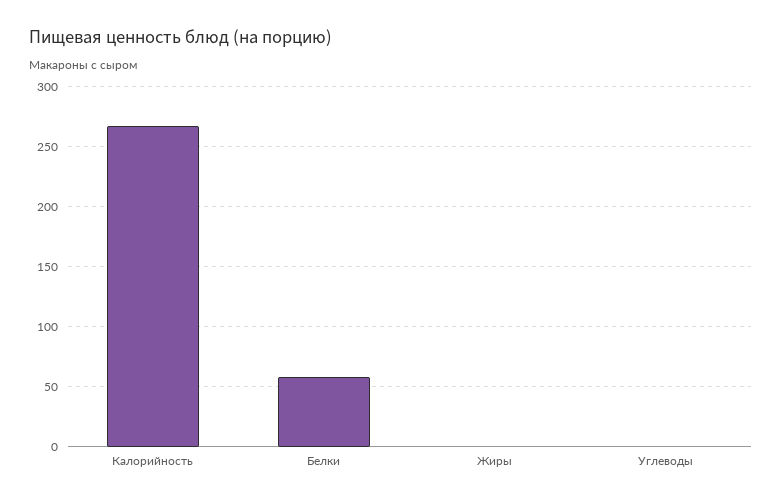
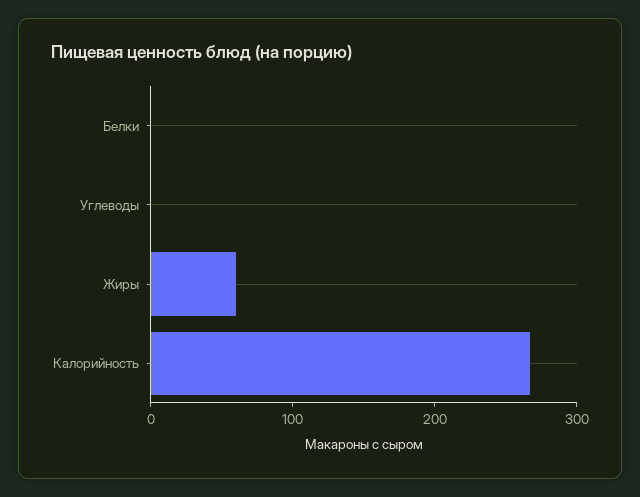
  {
    "Калорийность": 270,
-   "Белки": 60,
+   "Белки": 0,
-   "Жиры": 0,
+   "Жиры": 60,
    "Углеводы": 0
  }

